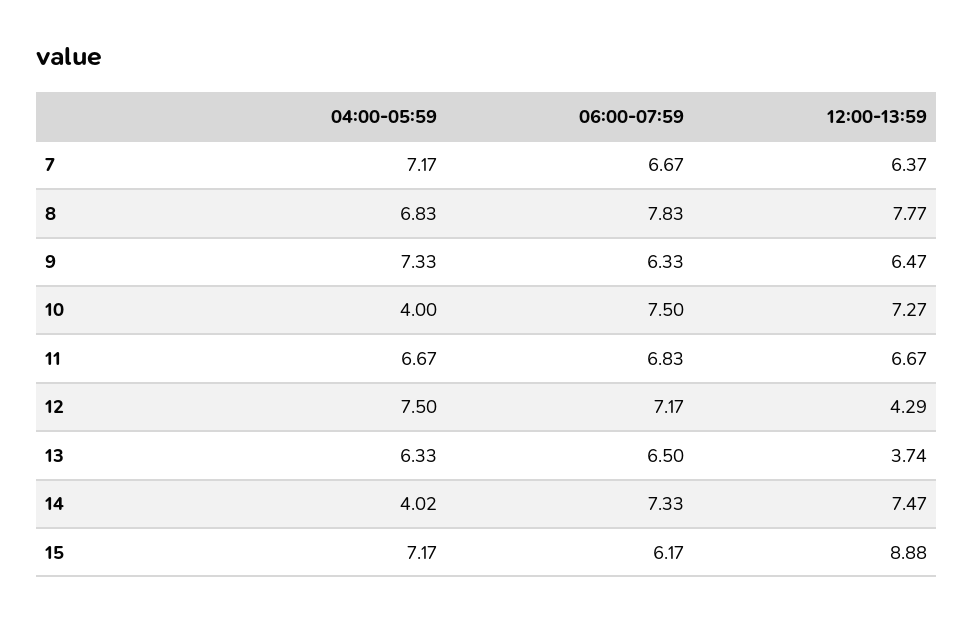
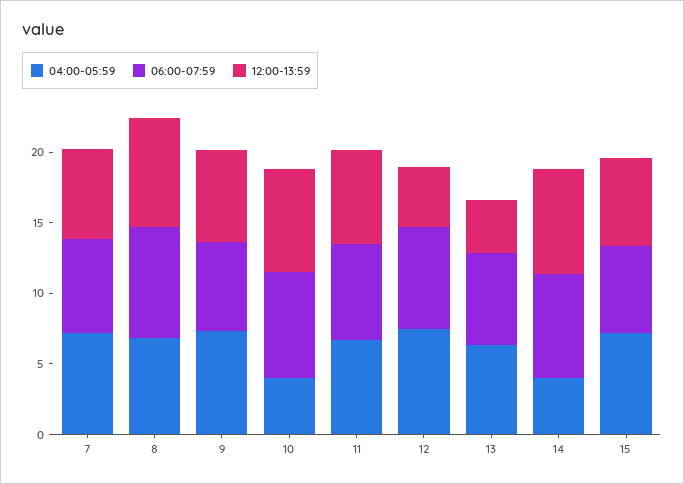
  {
    "04:00-05:59": {
      "7": 7.17,
      "8": 6.83,
      "9": 7.33,
      "10": 4,
      "11": 6.67,
      "12": 7.5,
      "13": 6.33,
      "14": 4.02,
      "15": 7.17
    },
    "06:00-07:59": {
      "7": 6.67,
      "8": 7.83,
      "9": 6.33,
      "10": 7.5,
      "11": 6.83,
      "12": 7.17,
      "13": 6.5,
      "14": 7.33,
      "15": 6.17
    },
    "12:00-13:59": {
      "7": 6.37,
      "8": 7.77,
      "9": 6.47,
      "10": 7.27,
      "11": 6.67,
      "12": 4.29,
      "13": 3.74,
      "14": 7.47,
-     "15": 8.88
+     "15": 6
    }
  }

